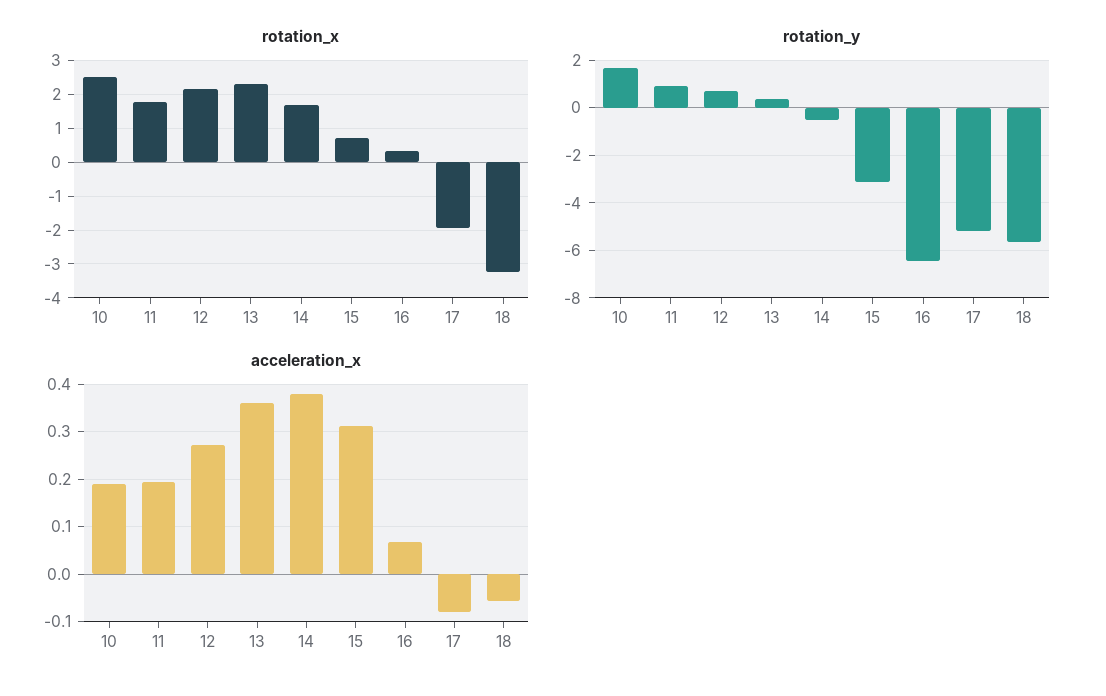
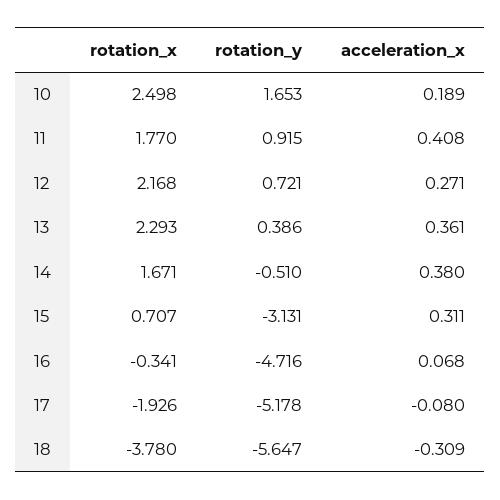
  {
    "rotation_x": {
      "10": 2.498,
      "11": 1.77,
      "12": 2.168,
      "13": 2.293,
      "14": 1.671,
      "15": 0.707,
-     "16": 0.4,
+     "16": -0.341,
      "17": -1.926,
-     "18": -3.2
+     "18": -3.78
    },
    "rotation_y": {
      "10": 1.653,
      "11": 0.915,
      "12": 0.721,
      "13": 0.386,
      "14": -0.51,
      "15": -3.131,
-     "16": -6.5,
+     "16": -4.716,
      "17": -5.178,
      "18": -5.647
    },
    "acceleration_x": {
      "10": 0.189,
-     "11": 0.2,
+     "11": 0.408,
      "12": 0.271,
      "13": 0.361,
      "14": 0.38,
      "15": 0.311,
      "16": 0.068,
      "17": -0.08,
-     "18": -0.06
+     "18": -0.309
    }
  }

